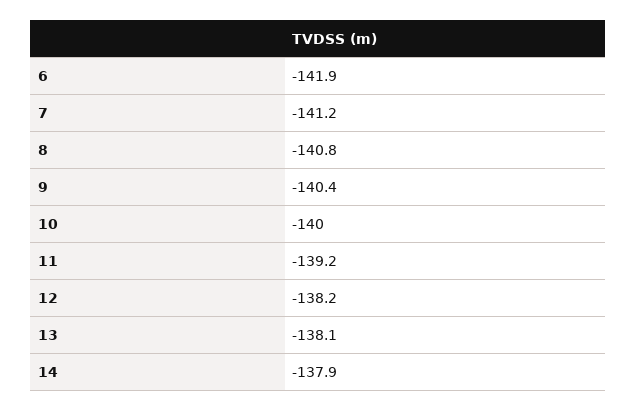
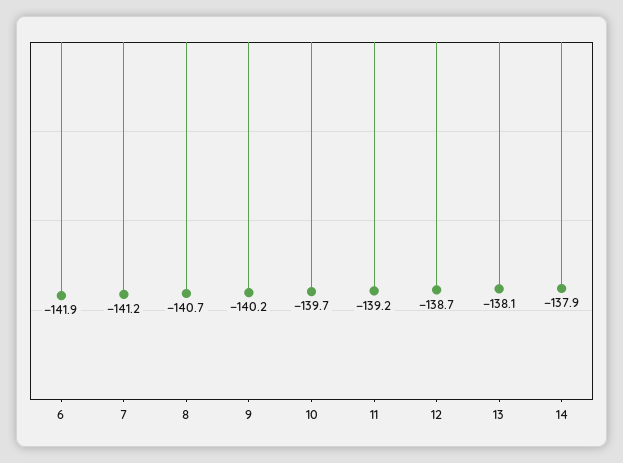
  {
    "6": -141.9,
    "7": -141.2,
-   "8": -140.8,
+   "8": -140.7,
-   "9": -140.4,
+   "9": -140.2,
-   "10": -140,
+   "10": -139.7,
    "11": -139.2,
-   "12": -138.2,
+   "12": -138.7,
    "13": -138.1,
    "14": -137.9
  }

